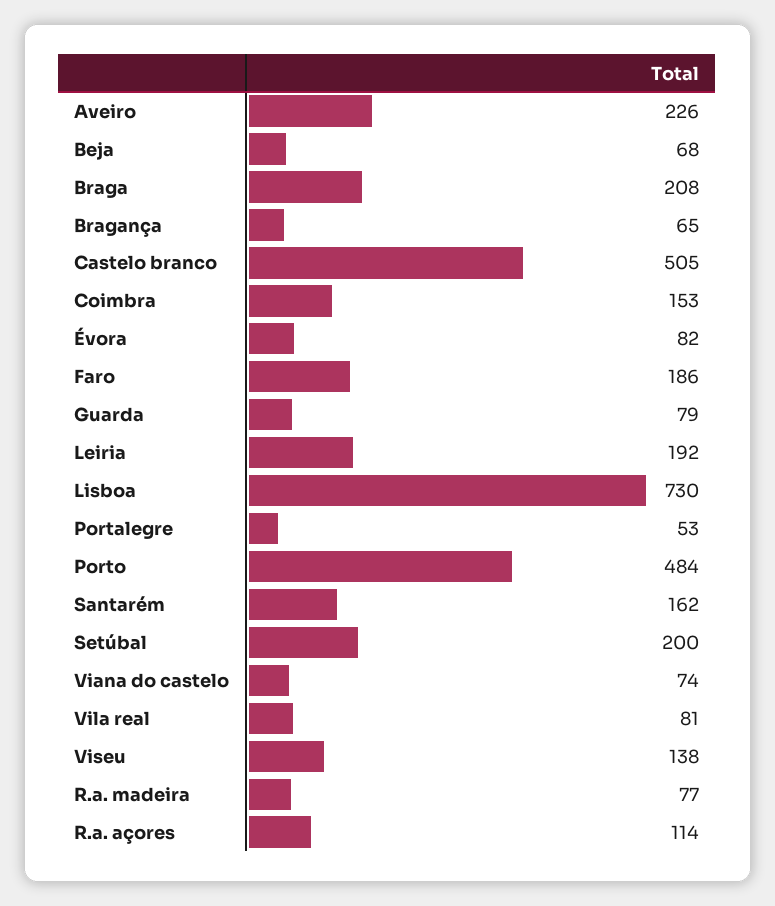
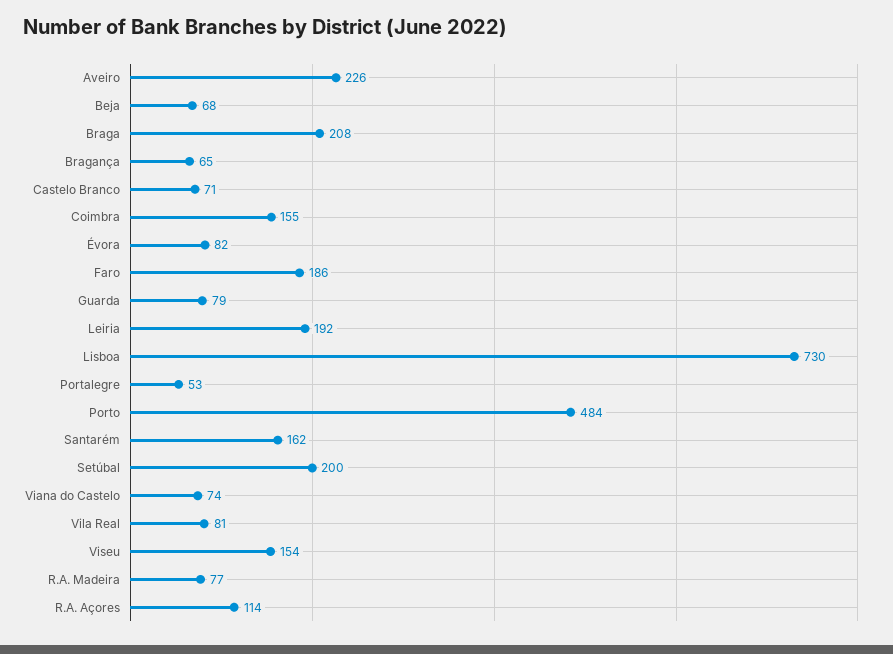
  {
    "Aveiro": 226,
    "Beja": 68,
    "Braga": 208,
    "Bragança": 65,
-   "Castelo branco": 505,
+   "Castelo branco": 71,
-   "Coimbra": 153,
+   "Coimbra": 155,
    "Évora": 82,
    "Faro": 186,
    "Guarda": 79,
    "Leiria": 192,
    "Lisboa": 730,
    "Portalegre": 53,
    "Porto": 484,
    "Santarém": 162,
    "Setúbal": 200,
    "Viana do castelo": 74,
    "Vila real": 81,
-   "Viseu": 138,
+   "Viseu": 154,
    "R.a. madeira": 77,
    "R.a. açores": 114
  }

